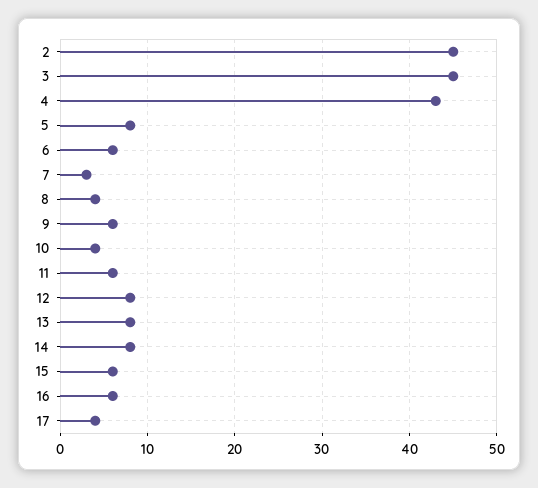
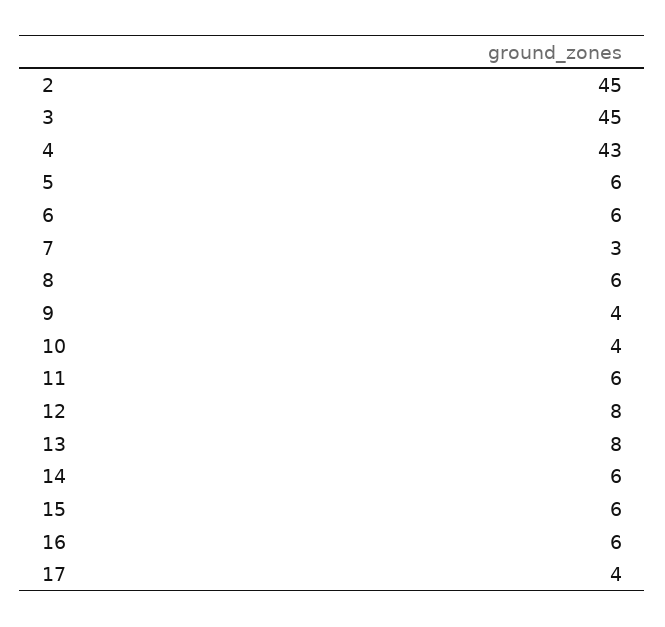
  {
    "2": 45,
    "3": 45,
    "4": 43,
-   "5": 8,
+   "5": 6,
    "6": 6,
    "7": 3,
-   "8": 4,
+   "8": 6,
-   "9": 6,
+   "9": 4,
    "10": 4,
    "11": 6,
    "12": 8,
    "13": 8,
-   "14": 8,
+   "14": 6,
    "15": 6,
    "16": 6,
    "17": 4
  }

